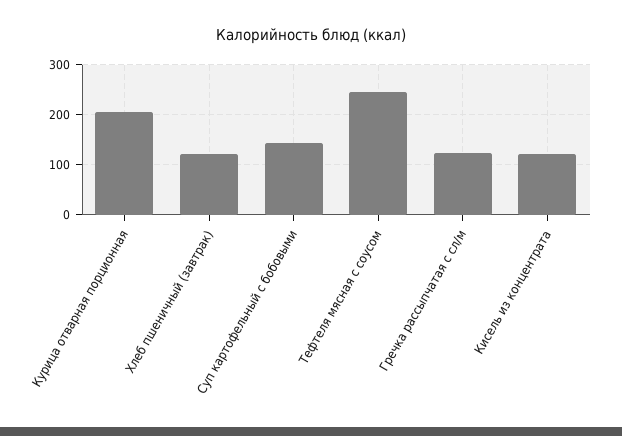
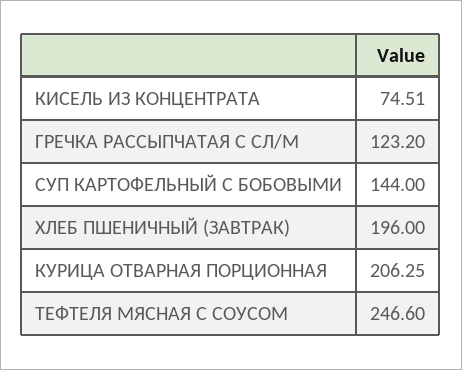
  {
    "Курица отварная порционная": 206.25,
-   "Хлеб пшеничный (завтрак)": 120,
+   "Хлеб пшеничный (завтрак)": 196,
    "Суп картофельный с бобовыми": 144,
    "Тефтеля мясная с соусом": 246.6,
    "Гречка рассыпчатая с сл/м": 123.2,
-   "Кисель из концентрата": 120
+   "Кисель из концентрата": 74.51
  }

